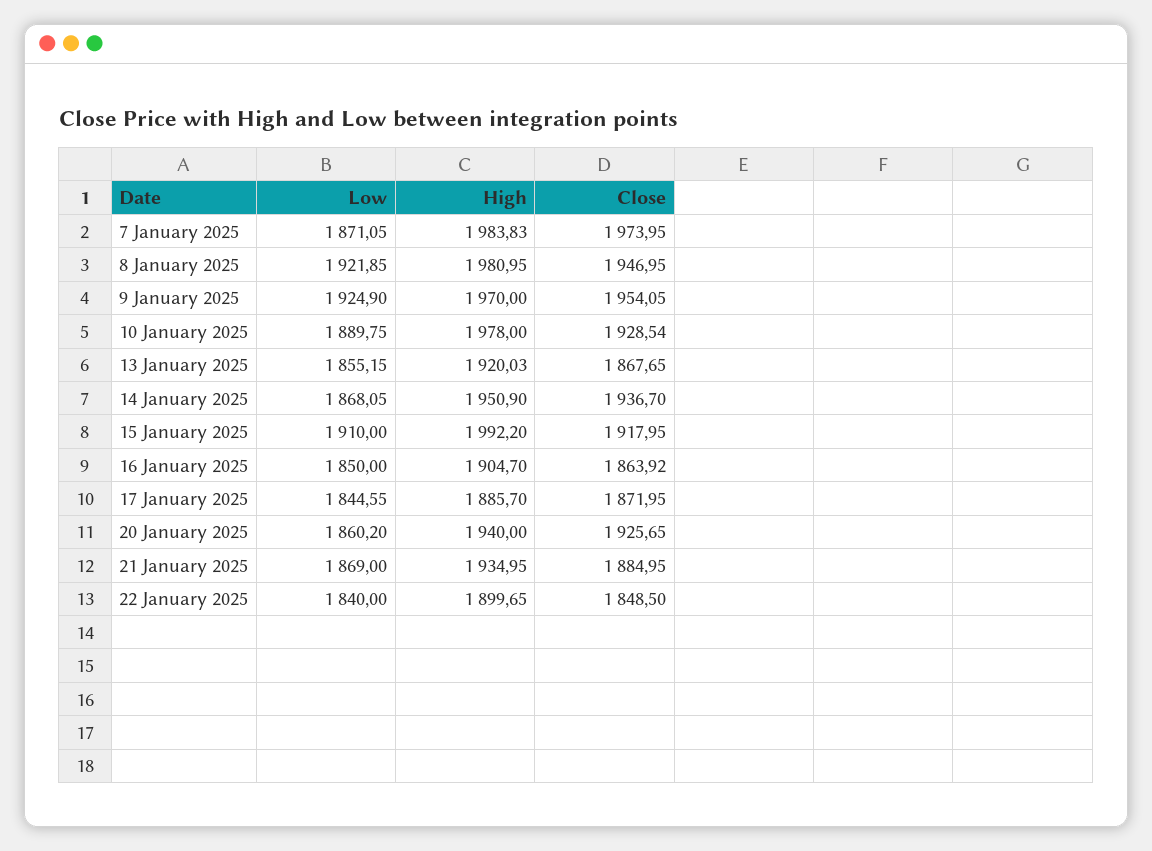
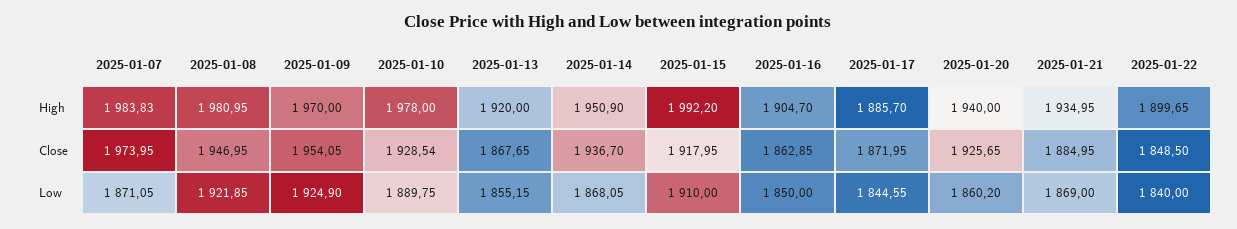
  {
    "Low": {
      "7 January 2025": 1871.05,
      "8 January 2025": 1921.85,
      "9 January 2025": 1924.9,
      "10 January 2025": 1889.75,
      "13 January 2025": 1855.15,
      "14 January 2025": 1868.05,
      "15 January 2025": 1910,
      "16 January 2025": 1850,
      "17 January 2025": 1844.55,
      "20 January 2025": 1860.2,
      "21 January 2025": 1869,
      "22 January 2025": 1840
    },
    "High": {
      "7 January 2025": 1983.83,
      "8 January 2025": 1980.95,
      "9 January 2025": 1970,
      "10 January 2025": 1978,
-     "13 January 2025": 1920.03,
+     "13 January 2025": 1920,
      "14 January 2025": 1950.9,
      "15 January 2025": 1992.2,
      "16 January 2025": 1904.7,
      "17 January 2025": 1885.7,
      "20 January 2025": 1940,
      "21 January 2025": 1934.95,
      "22 January 2025": 1899.65
    },
    "Close": {
      "7 January 2025": 1973.95,
      "8 January 2025": 1946.95,
      "9 January 2025": 1954.05,
      "10 January 2025": 1928.54,
      "13 January 2025": 1867.65,
      "14 January 2025": 1936.7,
      "15 January 2025": 1917.95,
-     "16 January 2025": 1863.92,
+     "16 January 2025": 1862.85,
      "17 January 2025": 1871.95,
      "20 January 2025": 1925.65,
      "21 January 2025": 1884.95,
      "22 January 2025": 1848.5
    }
  }

